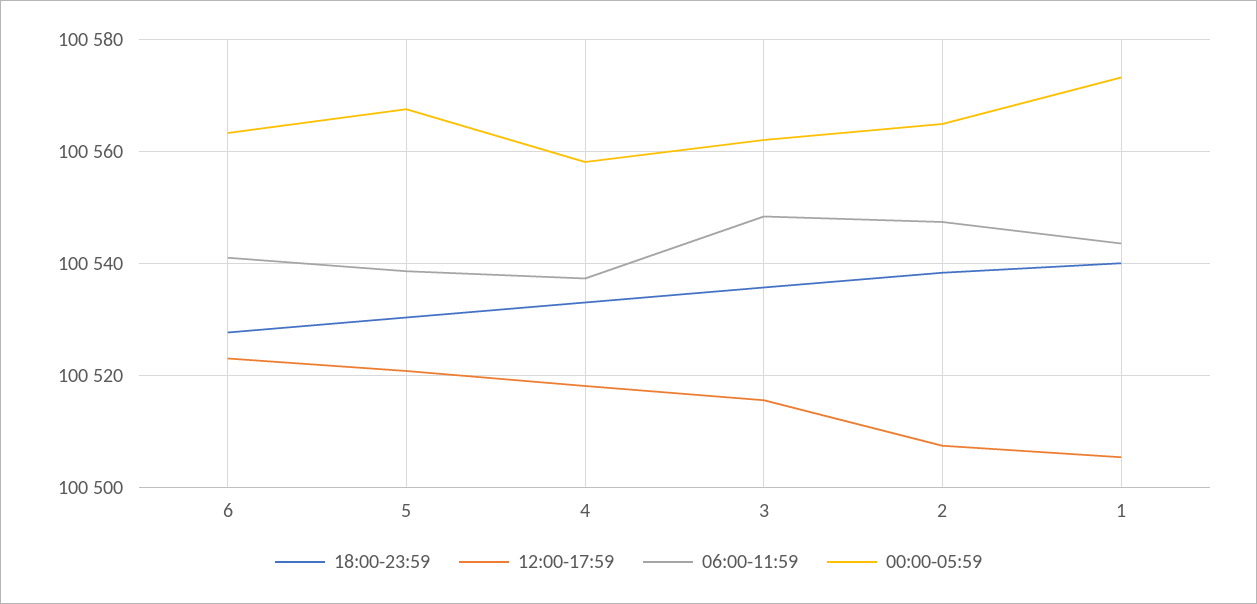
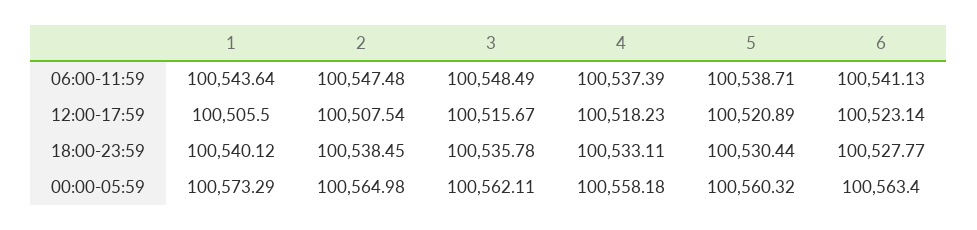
  {
    "18:00-23:59": {
      "6": 100527.77,
      "5": 100530.44,
      "4": 100533.11,
      "3": 100535.78,
      "2": 100538.45,
      "1": 100540.12
    },
    "12:00-17:59": {
      "6": 100523.14,
      "5": 100520.89,
      "4": 100518.23,
      "3": 100515.67,
      "2": 100507.54,
      "1": 100505.5
    },
    "06:00-11:59": {
      "6": 100541.13,
      "5": 100538.71,
      "4": 100537.39,
      "3": 100548.49,
      "2": 100547.48,
      "1": 100543.64
    },
    "00:00-05:59": {
      "6": 100563.4,
-     "5": 100568,
+     "5": 100560.32,
      "4": 100558.18,
      "3": 100562.11,
      "2": 100564.98,
      "1": 100573.29
    }
  }

